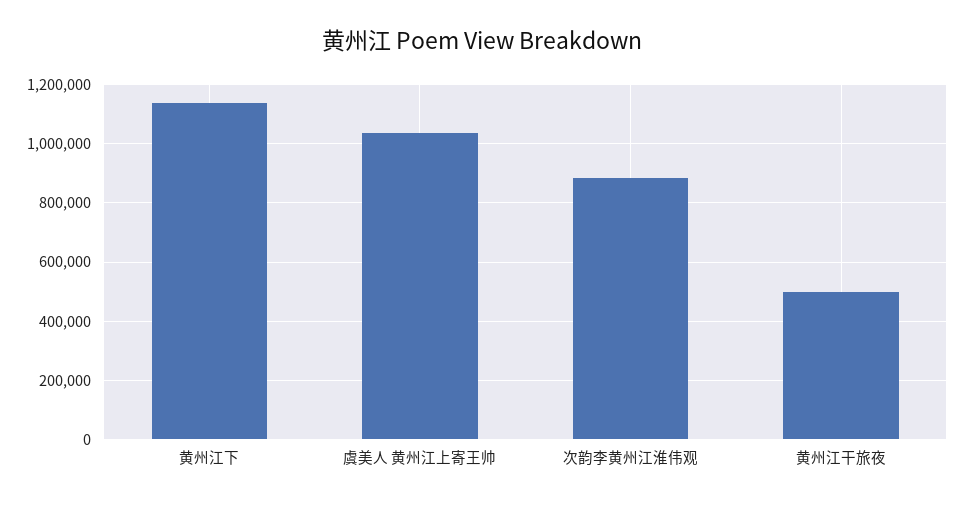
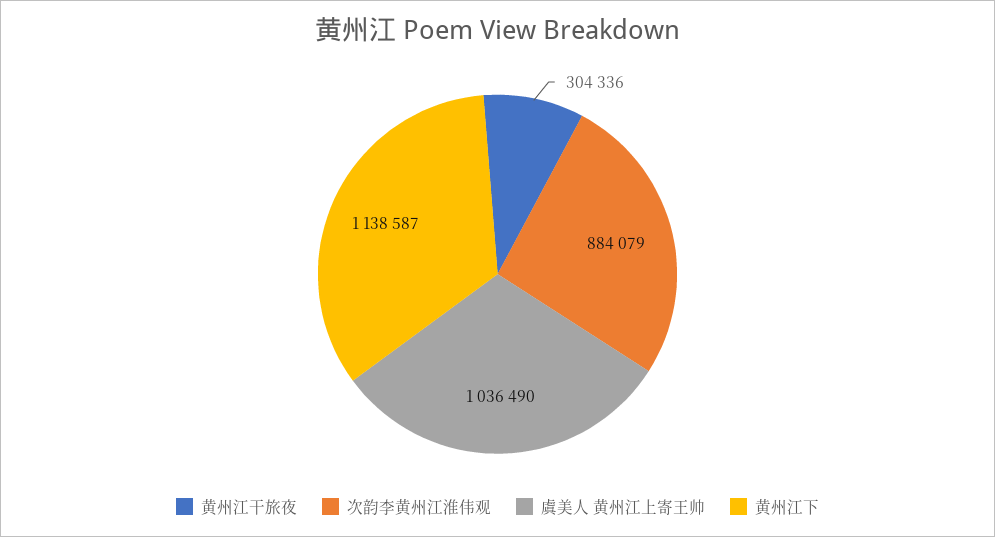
  {
    "黄州江下": 1138587,
    "虞美人 黄州江上寄王帅": 1036490,
    "次韵李黄州江淮伟观": 884079,
-   "黄州江干旅夜": 500000
+   "黄州江干旅夜": 304336
  }

